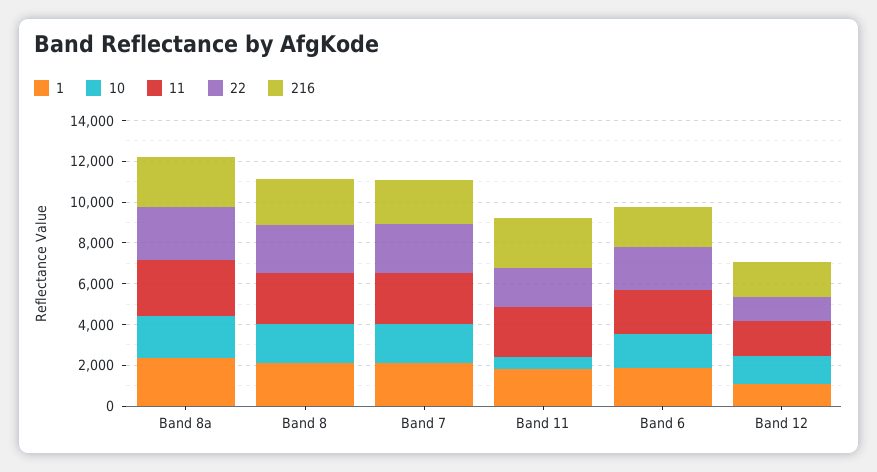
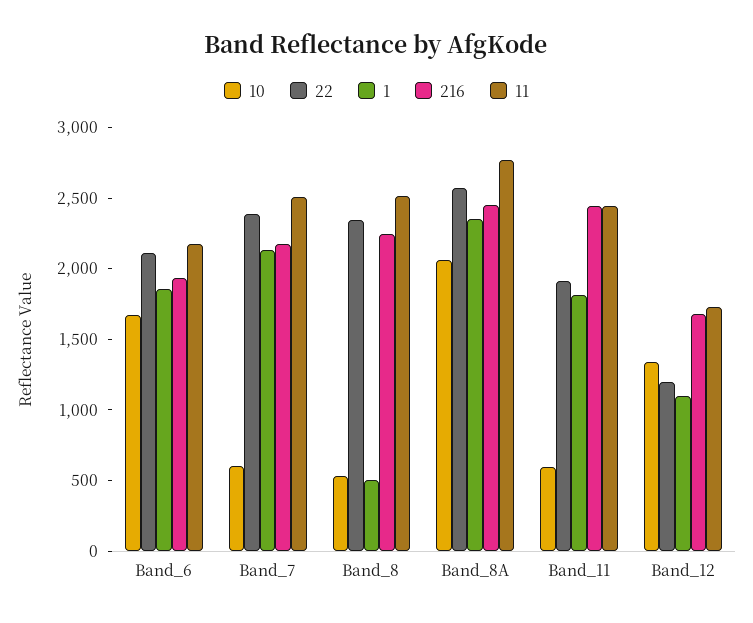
  {
    "1": {
      "Band 8a": 2400,
-     "Band 8": 2000,
+     "Band 8": 500,
      "Band 7": 2100,
      "Band 11": 1800,
      "Band 6": 1900,
      "Band 12": 1100
    },
    "10": {
      "Band 8a": 2100,
-     "Band 8": 2000,
+     "Band 8": 500,
-     "Band 7": 2000,
+     "Band 7": 600,
      "Band 11": 600,
      "Band 6": 1700,
      "Band 12": 1300
    },
    "11": {
      "Band 8a": 2800,
      "Band 8": 2500,
      "Band 7": 2500,
      "Band 11": 2400,
      "Band 6": 2200,
      "Band 12": 1700
    },
    "22": {
      "Band 8a": 2600,
      "Band 8": 2300,
      "Band 7": 2400,
      "Band 11": 1900,
      "Band 6": 2100,
      "Band 12": 1200
    },
    "216": {
      "Band 8a": 2400,
      "Band 8": 2200,
      "Band 7": 2200,
      "Band 11": 2400,
      "Band 6": 1900,
      "Band 12": 1700
    }
  }

